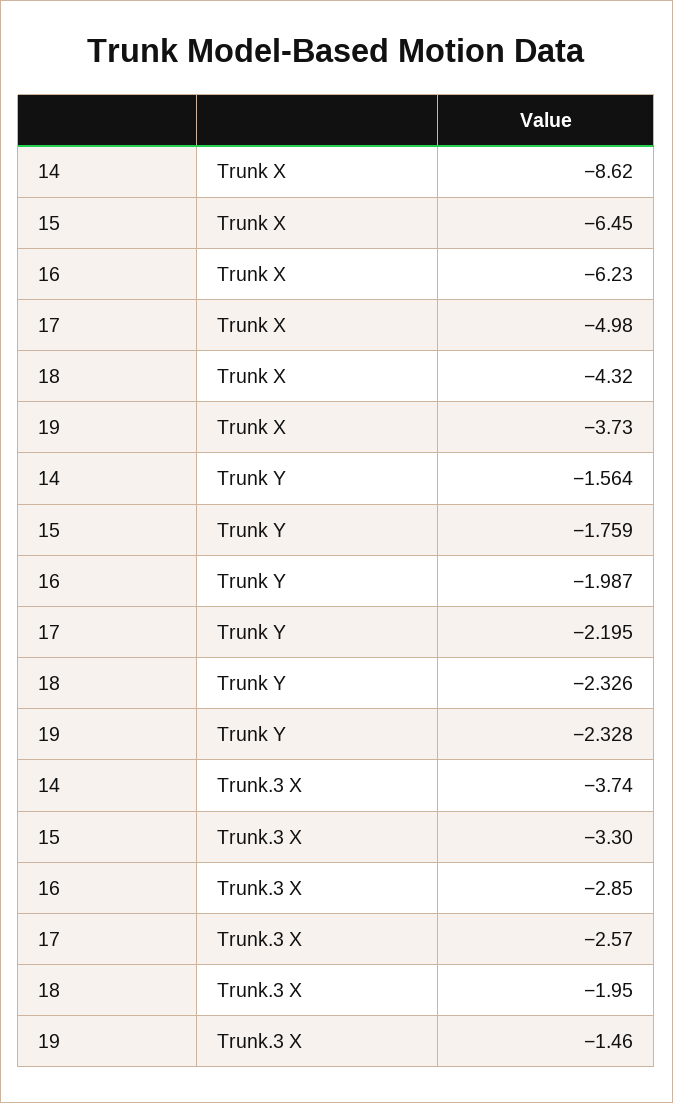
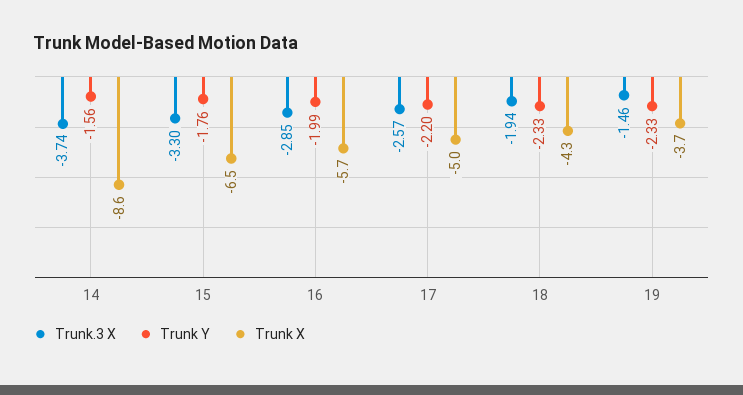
  {
    "Trunk X": {
      "14": -8.62,
      "15": -6.45,
-     "16": -6.23,
+     "16": -5.7,
      "17": -4.98,
      "18": -4.32,
      "19": -3.73
    },
    "Trunk Y": {
      "14": -1.564,
      "15": -1.759,
      "16": -1.987,
      "17": -2.195,
      "18": -2.326,
      "19": -2.328
    },
    "Trunk.3 X": {
      "14": -3.74,
      "15": -3.3,
      "16": -2.85,
      "17": -2.57,
-     "18": -1.95,
+     "18": -1.94,
      "19": -1.46
    }
  }

